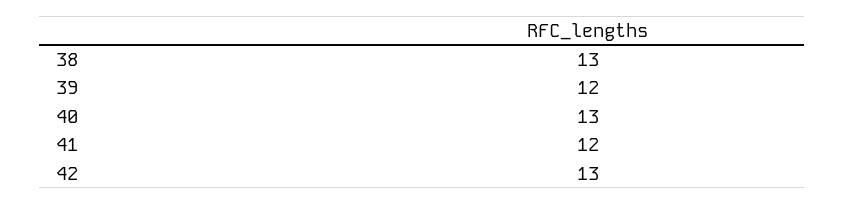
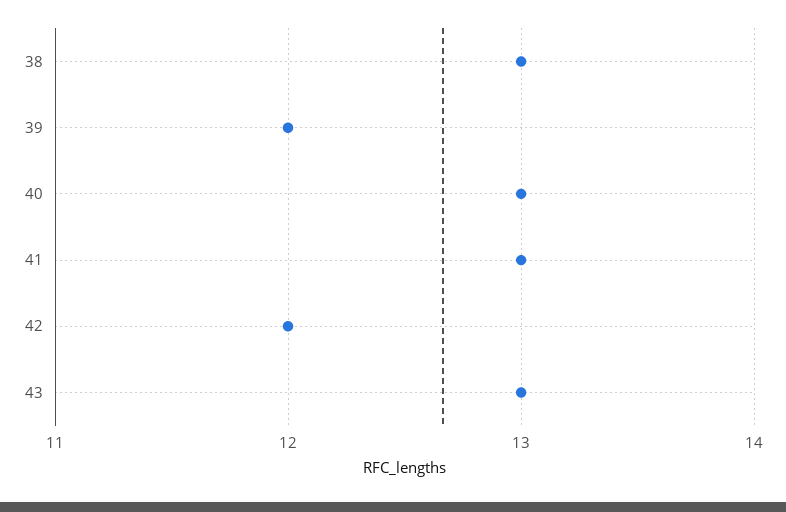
  {
    "38": 13,
    "39": 12,
    "40": 13,
-   "41": 12,
+   "41": 13,
-   "42": 13
+   "42": 12,
+   "43": 13
  }

